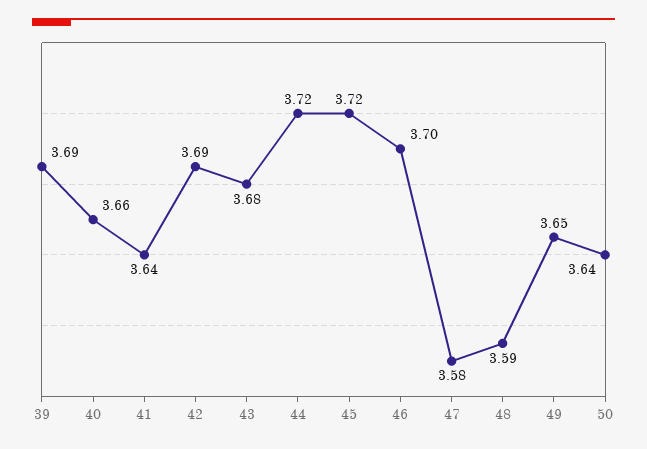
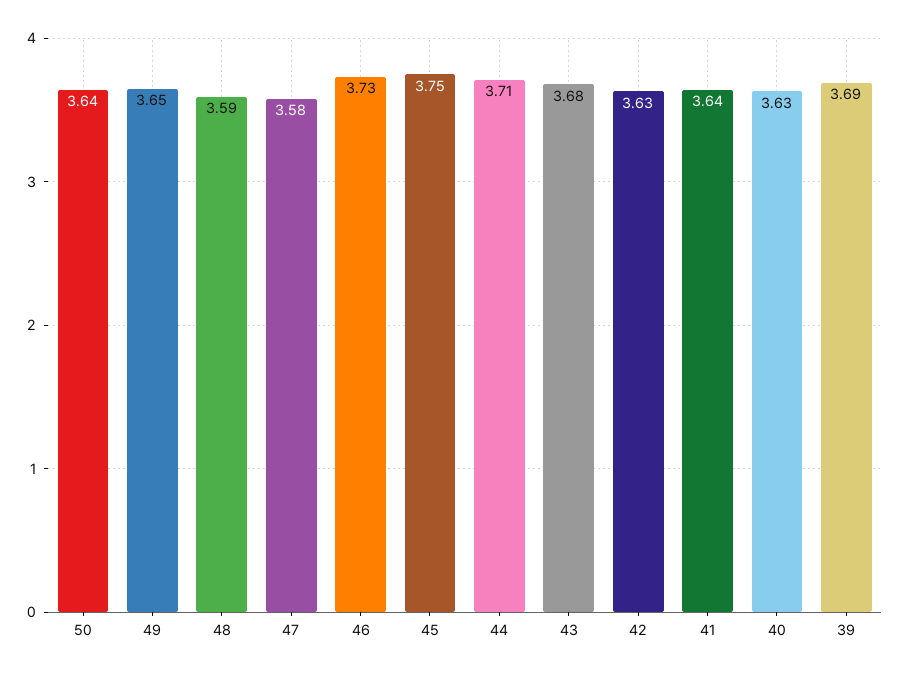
  {
    "39": 3.69,
-   "40": 3.66,
+   "40": 3.63,
    "41": 3.64,
-   "42": 3.69,
+   "42": 3.63,
    "43": 3.68,
-   "44": 3.72,
+   "44": 3.71,
-   "45": 3.72,
+   "45": 3.75,
-   "46": 3.7,
+   "46": 3.73,
    "47": 3.58,
    "48": 3.59,
    "49": 3.65,
    "50": 3.64
  }

